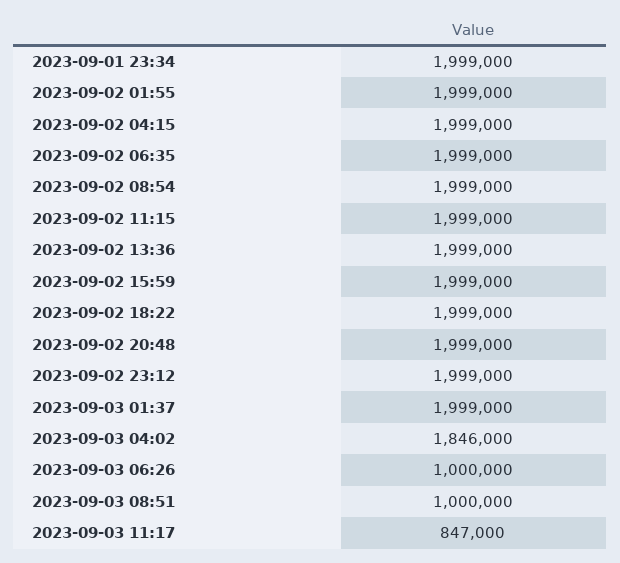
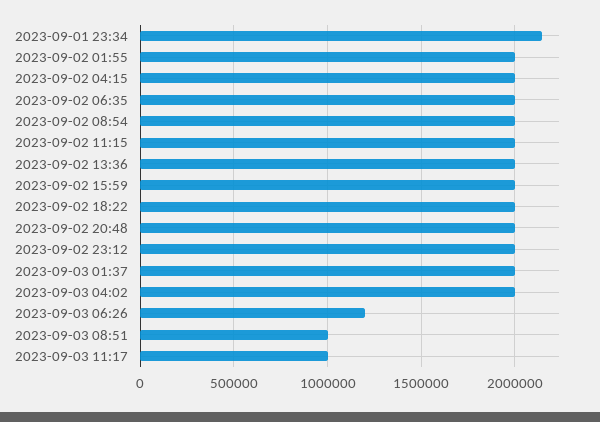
  {
-   "2023-09-01 23:34": 1999000,
+   "2023-09-01 23:34": 2150000,
    "2023-09-02 01:55": 1999000,
    "2023-09-02 04:15": 1999000,
    "2023-09-02 06:35": 1999000,
    "2023-09-02 08:54": 1999000,
    "2023-09-02 11:15": 1999000,
    "2023-09-02 13:36": 1999000,
    "2023-09-02 15:59": 1999000,
    "2023-09-02 18:22": 1999000,
    "2023-09-02 20:48": 1999000,
    "2023-09-02 23:12": 1999000,
    "2023-09-03 01:37": 1999000,
-   "2023-09-03 04:02": 1846000,
+   "2023-09-03 04:02": 2000000,
-   "2023-09-03 06:26": 1000000,
+   "2023-09-03 06:26": 1200000,
    "2023-09-03 08:51": 1000000,
-   "2023-09-03 11:17": 847000
+   "2023-09-03 11:17": 1000000
  }

